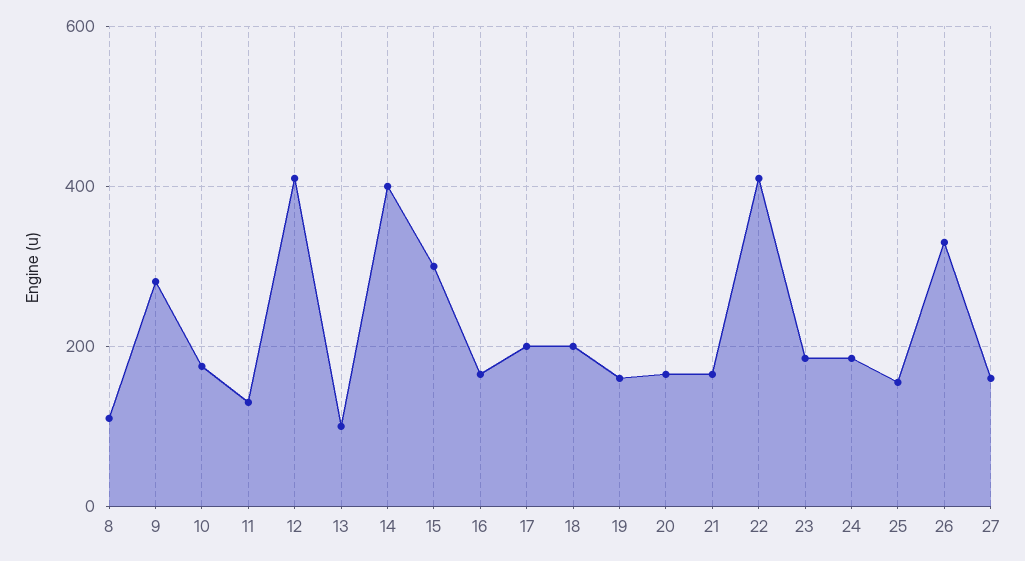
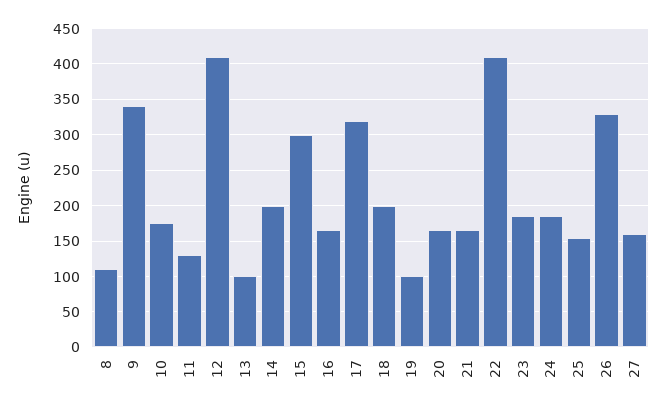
  {
    "8": 110,
-   "9": 280,
+   "9": 340,
    "10": 180,
    "11": 130,
    "12": 410,
    "13": 100,
-   "14": 400,
+   "14": 200,
    "15": 300,
    "16": 170,
-   "17": 200,
+   "17": 320,
    "18": 200,
-   "19": 160,
+   "19": 100,
    "20": 170,
    "21": 170,
    "22": 410,
    "23": 190,
    "24": 190,
    "25": 160,
    "26": 330,
    "27": 160
  }

